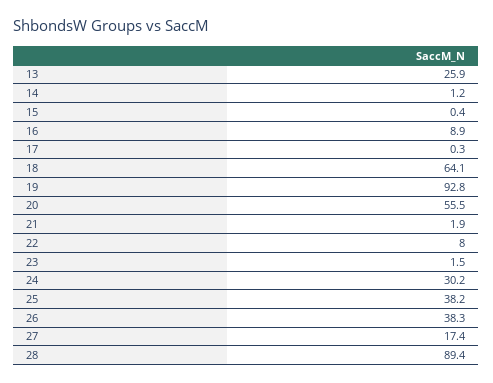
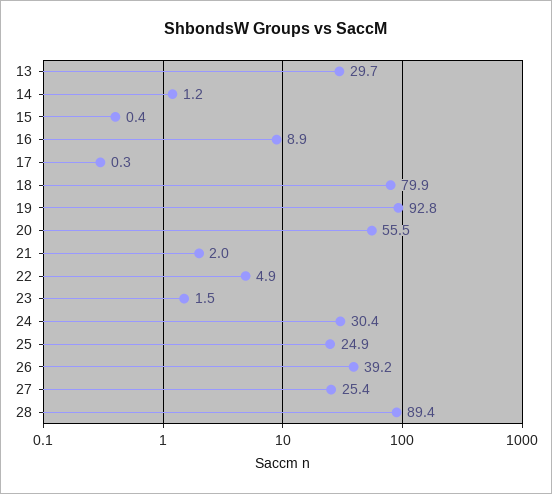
  {
-   "13": 25.9,
+   "13": 29.7,
    "14": 1.2,
    "15": 0.4,
    "16": 8.9,
    "17": 0.3,
-   "18": 64.1,
+   "18": 79.9,
    "19": 92.8,
    "20": 55.5,
-   "21": 1.9,
+   "21": 2,
-   "22": 8,
+   "22": 4.9,
    "23": 1.5,
-   "24": 30.2,
+   "24": 30.4,
-   "25": 38.2,
+   "25": 24.9,
-   "26": 38.3,
+   "26": 39.2,
-   "27": 17.4,
+   "27": 25.4,
    "28": 89.4
  }

